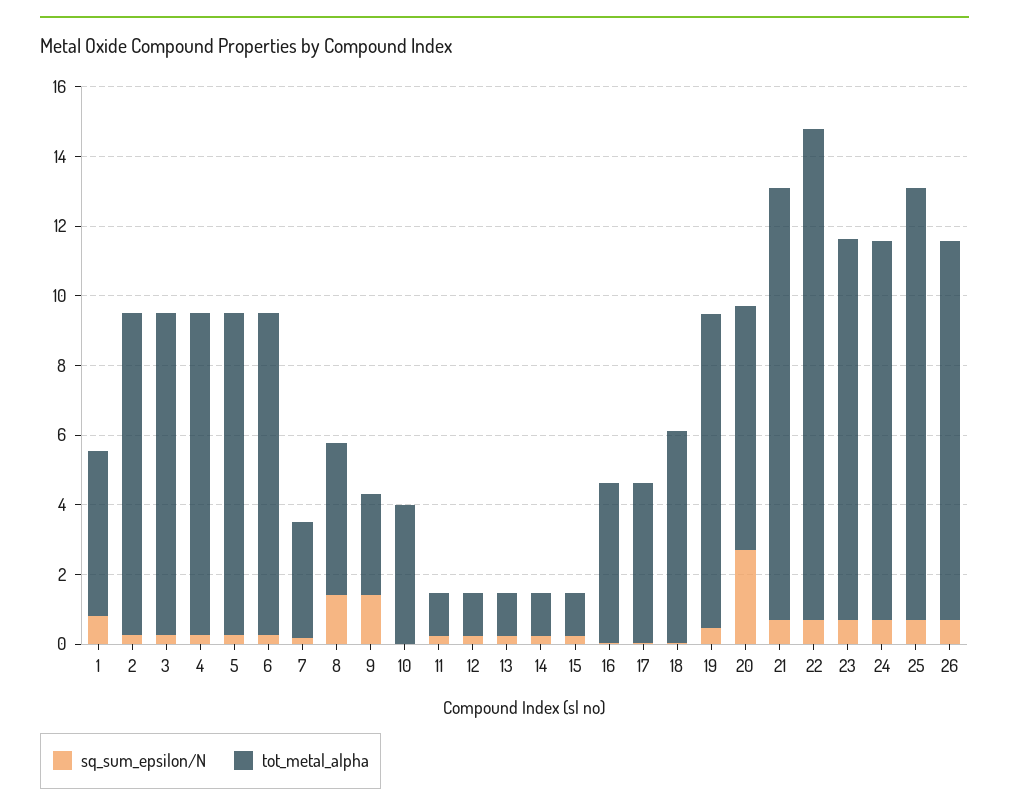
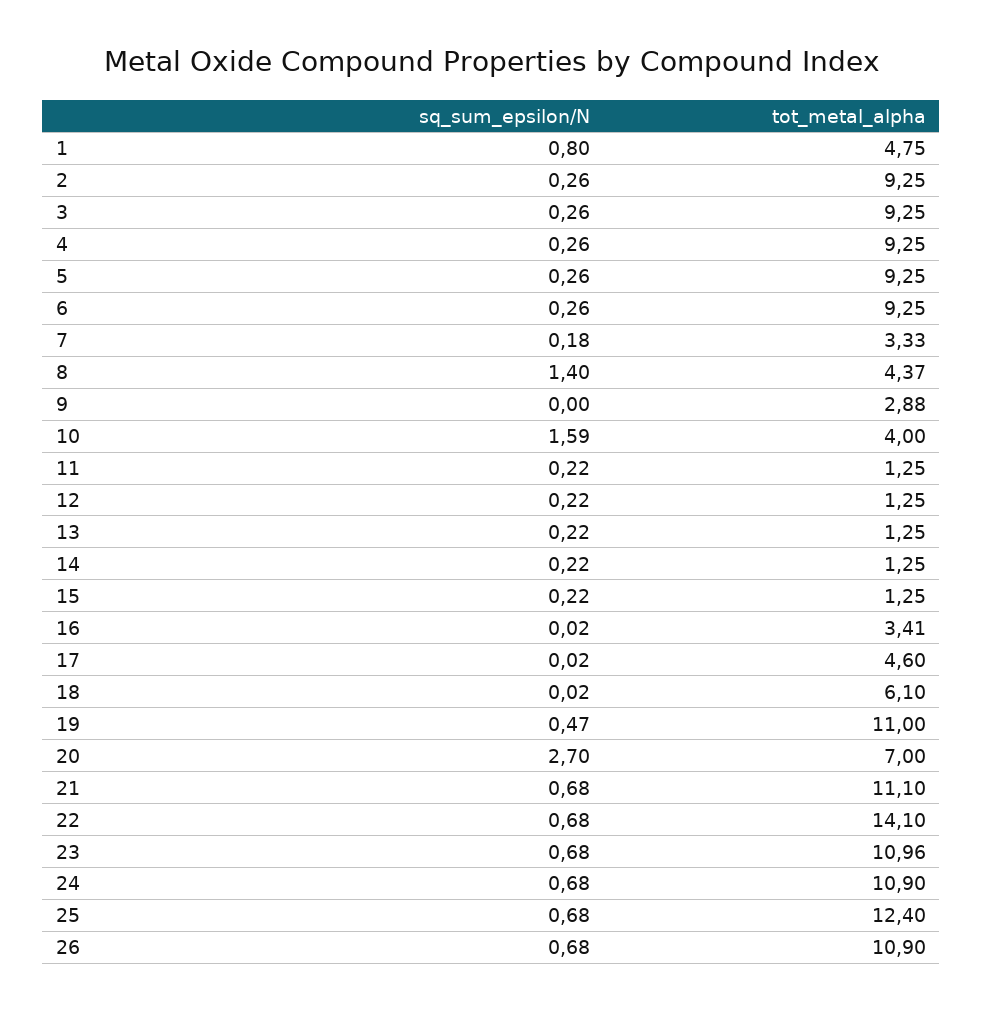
  {
    "sq_sum_epsilon/N": {
      "1": 0.8,
      "2": 0.26,
      "3": 0.26,
      "4": 0.26,
      "5": 0.26,
      "6": 0.26,
      "7": 0.18,
      "8": 1.4,
-     "9": 1.5,
+     "9": 0,
-     "10": 0,
+     "10": 1.59,
      "11": 0.22,
      "12": 0.22,
      "13": 0.22,
      "14": 0.22,
      "15": 0.22,
      "16": 0.02,
      "17": 0.02,
      "18": 0.02,
      "19": 0.47,
      "20": 2.7,
      "21": 0.68,
      "22": 0.68,
      "23": 0.68,
      "24": 0.68,
      "25": 0.68,
      "26": 0.68
    },
    "tot_metal_alpha": {
      "1": 4.75,
      "2": 9.25,
      "3": 9.25,
      "4": 9.25,
      "5": 9.25,
      "6": 9.25,
      "7": 3.33,
      "8": 4.37,
      "9": 2.88,
      "10": 4,
      "11": 1.25,
      "12": 1.25,
      "13": 1.25,
      "14": 1.25,
      "15": 1.25,
-     "16": 4.5,
+     "16": 3.41,
      "17": 4.6,
      "18": 6.1,
-     "19": 9,
+     "19": 11,
      "20": 7,
-     "21": 12.5,
+     "21": 11.1,
      "22": 14.1,
      "23": 10.96,
      "24": 10.9,
      "25": 12.4,
      "26": 10.9
    }
  }

